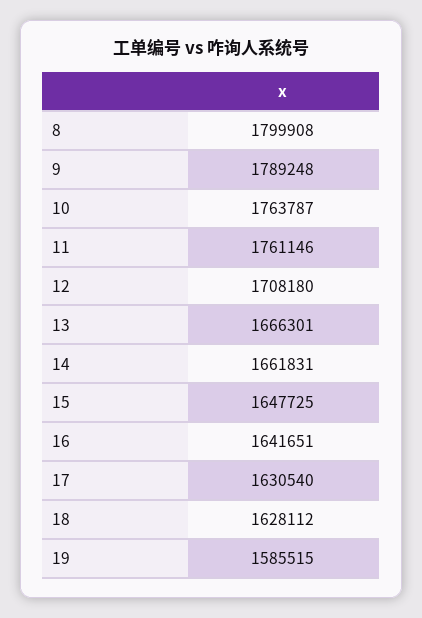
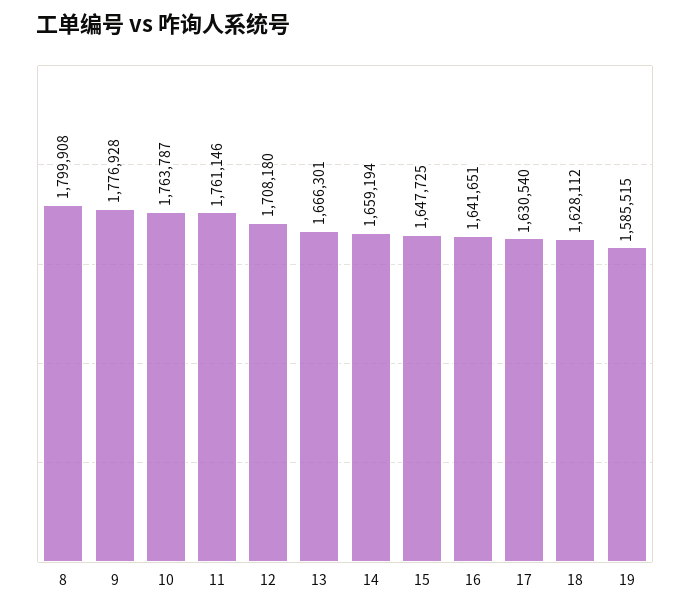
  {
    "8": 1799908,
-   "9": 1789248,
+   "9": 1776928,
    "10": 1763787,
    "11": 1761146,
    "12": 1708180,
    "13": 1666301,
-   "14": 1661831,
+   "14": 1659194,
    "15": 1647725,
    "16": 1641651,
    "17": 1630540,
    "18": 1628112,
    "19": 1585515
  }

